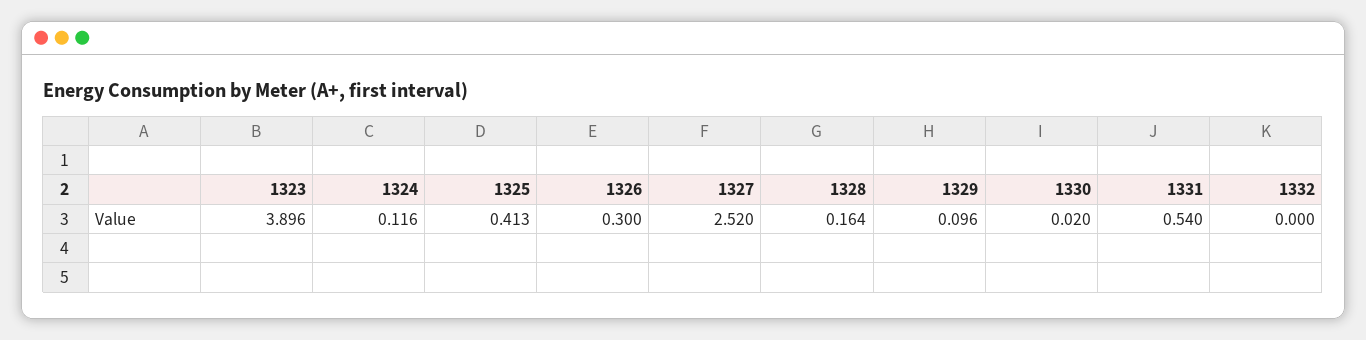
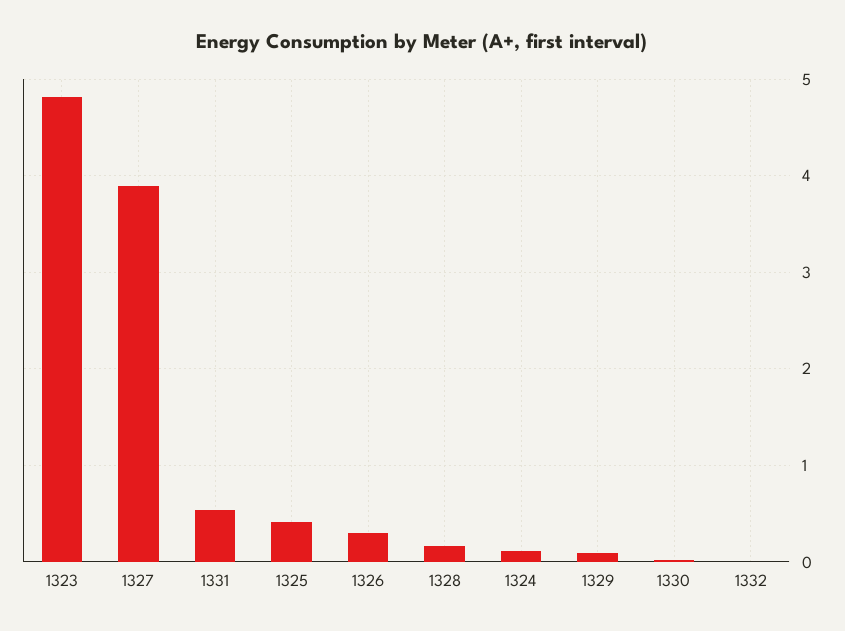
  {
-   "1323": 3.896,
+   "1323": 4.8,
    "1324": 0.116,
    "1325": 0.413,
    "1326": 0.3,
-   "1327": 2.52,
+   "1327": 3.9,
    "1328": 0.164,
    "1329": 0.096,
    "1330": 0.02,
    "1331": 0.54,
    "1332": 0
  }

